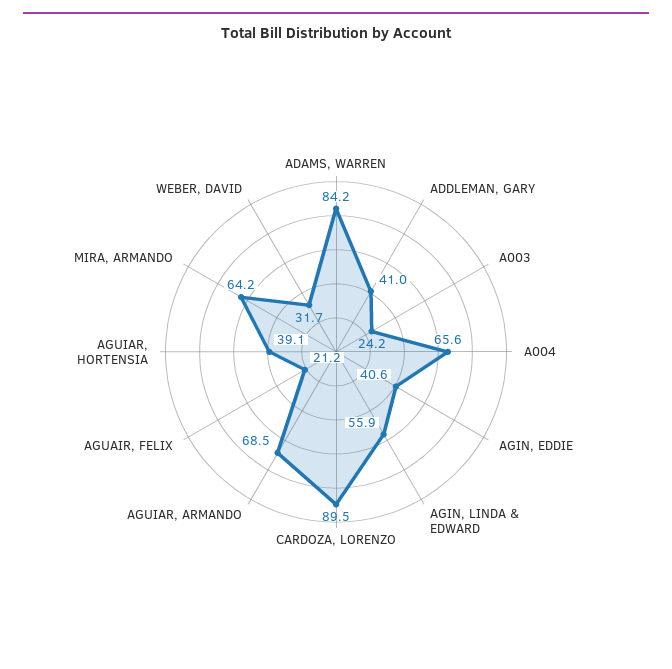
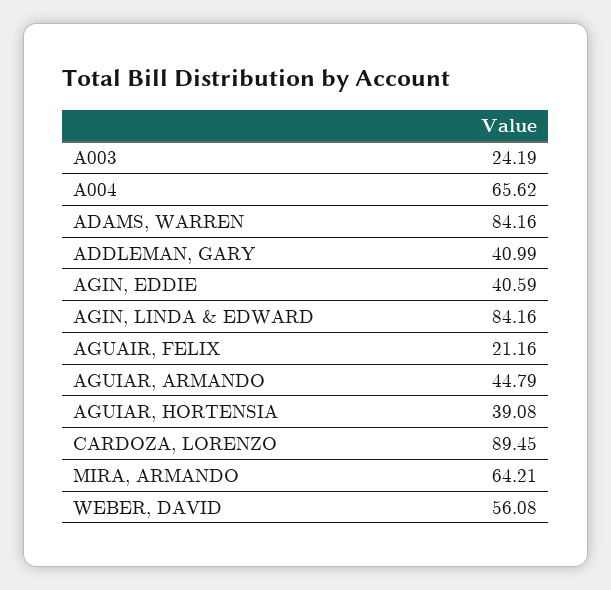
  {
    "ADAMS, WARREN": 84.16,
    "ADDLEMAN, GARY": 40.99,
    "A003": 24.19,
    "A004": 65.62,
    "AGIN, EDDIE": 40.59,
-   "AGIN, LINDA & EDWARD": 55.9,
+   "AGIN, LINDA & EDWARD": 84.16,
    "CARDOZA, LORENZO": 89.45,
-   "AGUIAR, ARMANDO": 68.5,
+   "AGUIAR, ARMANDO": 44.79,
    "AGUAIR, FELIX": 21.16,
    "AGUIAR, HORTENSIA": 39.08,
    "MIRA, ARMANDO": 64.21,
-   "WEBER, DAVID": 31.7
+   "WEBER, DAVID": 56.08
  }

